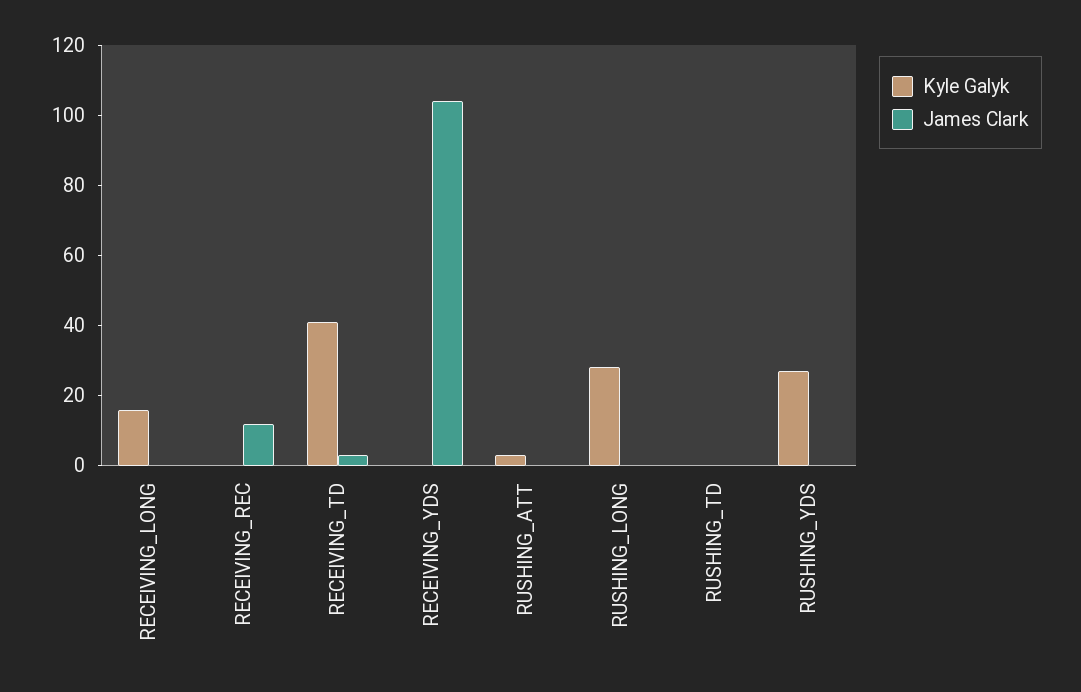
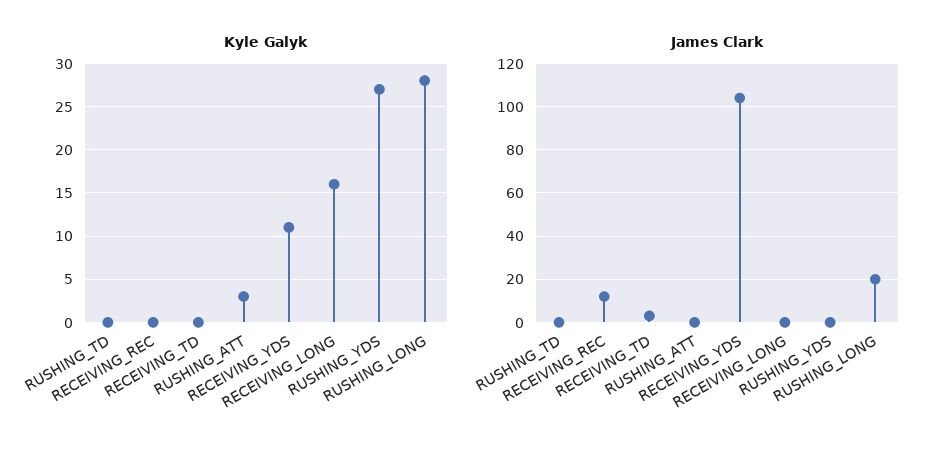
  {
    "Kyle Galyk": {
      "RECEIVING_LONG": 16,
      "RECEIVING_REC": 0,
-     "RECEIVING_TD": 40,
+     "RECEIVING_TD": 0,
-     "RECEIVING_YDS": 0,
+     "RECEIVING_YDS": 11,
      "RUSHING_ATT": 3,
      "RUSHING_LONG": 28,
      "RUSHING_TD": 0,
      "RUSHING_YDS": 27
    },
    "James Clark": {
      "RECEIVING_LONG": 0,
      "RECEIVING_REC": 10,
      "RECEIVING_TD": 5,
      "RECEIVING_YDS": 105,
      "RUSHING_ATT": 0,
-     "RUSHING_LONG": 0,
+     "RUSHING_LONG": 20,
      "RUSHING_TD": 0,
      "RUSHING_YDS": 0
    }
  }

